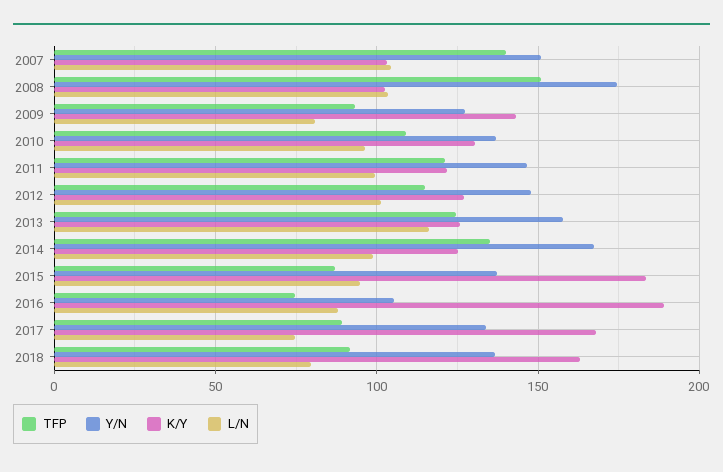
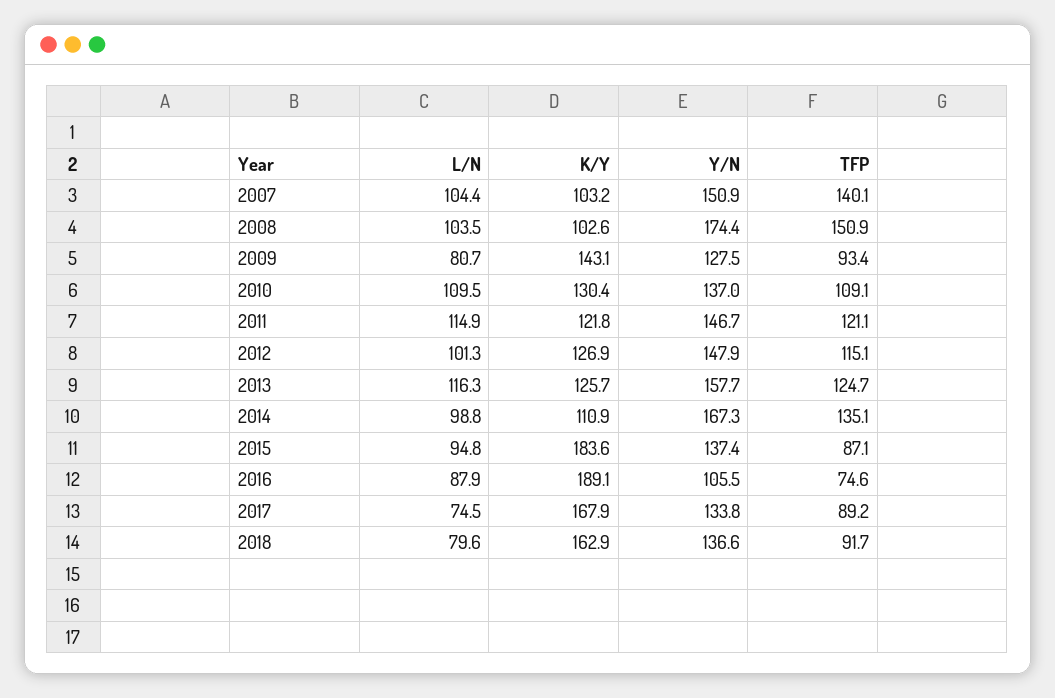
  {
    "TFP": {
      "2007": 140.1,
      "2008": 150.9,
      "2009": 93.4,
      "2010": 109.1,
      "2011": 121.1,
      "2012": 115.1,
      "2013": 124.7,
      "2014": 135.1,
      "2015": 87.1,
      "2016": 74.6,
      "2017": 89.2,
      "2018": 91.7
    },
    "Y/N": {
      "2007": 150.9,
      "2008": 174.4,
      "2009": 127.5,
      "2010": 137,
      "2011": 146.7,
      "2012": 147.9,
      "2013": 157.7,
      "2014": 167.3,
      "2015": 137.4,
      "2016": 105.5,
      "2017": 133.8,
      "2018": 136.6
    },
    "K/Y": {
      "2007": 103.2,
      "2008": 102.6,
      "2009": 143.1,
      "2010": 130.4,
      "2011": 121.8,
      "2012": 126.9,
      "2013": 125.7,
-     "2014": 125,
+     "2014": 110.9,
      "2015": 183.6,
      "2016": 189.1,
      "2017": 167.9,
      "2018": 162.9
    },
    "L/N": {
      "2007": 104.4,
      "2008": 103.5,
      "2009": 80.7,
-     "2010": 95,
+     "2010": 109.5,
-     "2011": 100,
+     "2011": 114.9,
      "2012": 101.3,
      "2013": 116.3,
      "2014": 98.8,
      "2015": 94.8,
      "2016": 87.9,
      "2017": 74.5,
      "2018": 79.6
    }
  }

